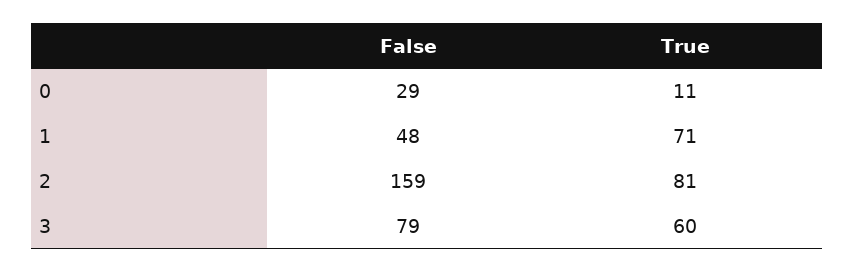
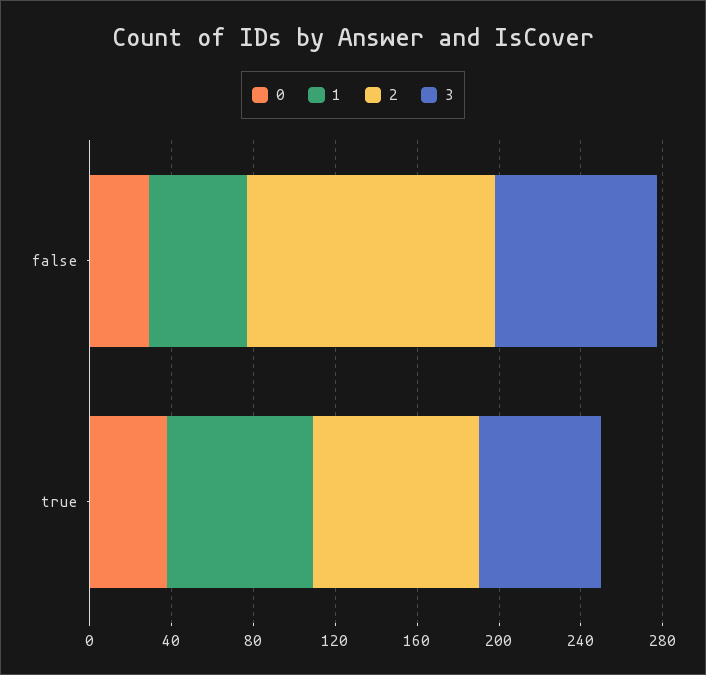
  {
    "0": {
      "False": 29,
-     "True": 11
+     "True": 40
    },
    "1": {
      "False": 48,
      "True": 71
    },
    "2": {
-     "False": 159,
+     "False": 120,
      "True": 81
    },
    "3": {
      "False": 79,
      "True": 60
    }
  }

